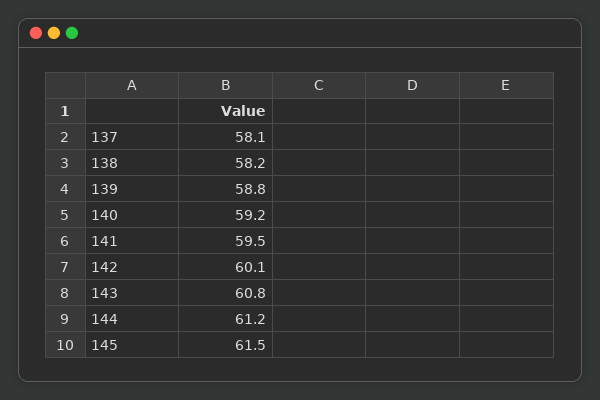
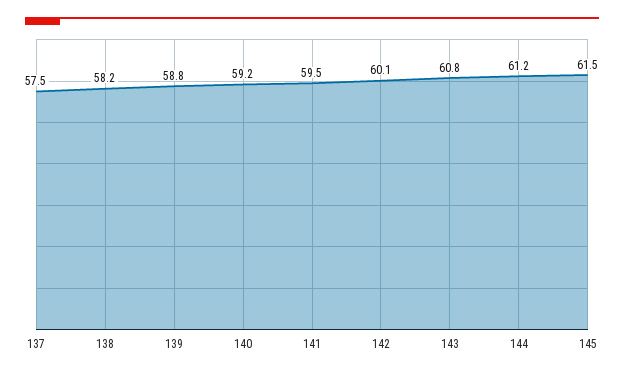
  {
-   "137": 58.1,
+   "137": 57.5,
    "138": 58.2,
    "139": 58.8,
    "140": 59.2,
    "141": 59.5,
    "142": 60.1,
    "143": 60.8,
    "144": 61.2,
    "145": 61.5
  }

